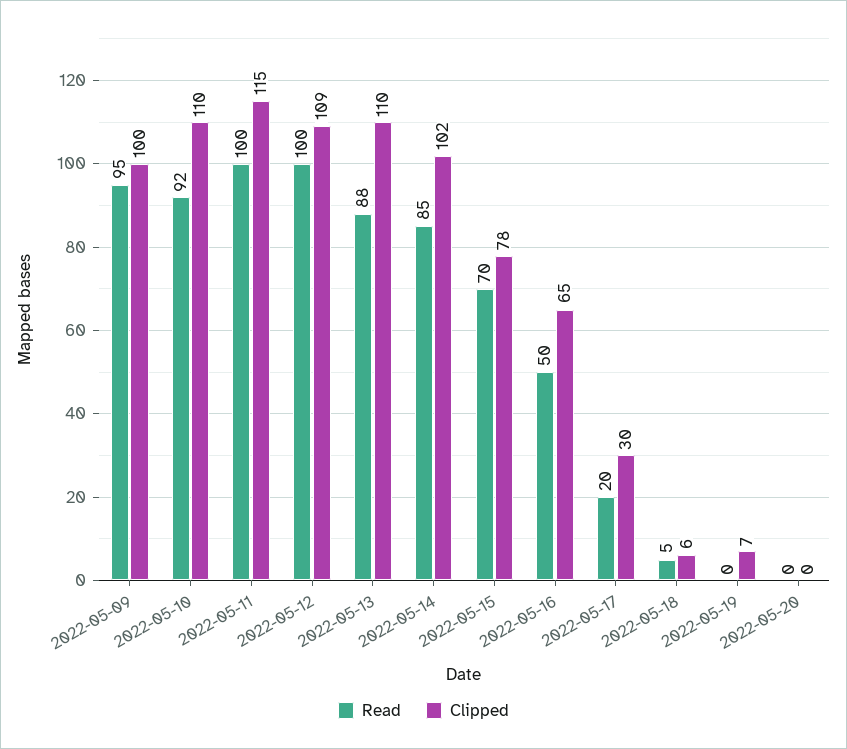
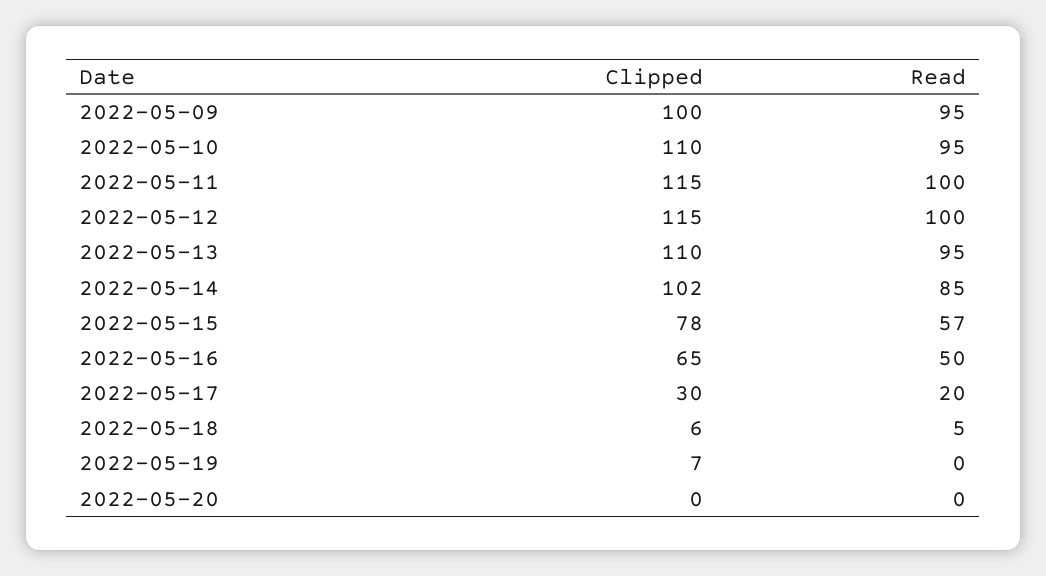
  {
    "Read": {
      "2022-05-09": 95,
-     "2022-05-10": 92,
+     "2022-05-10": 95,
      "2022-05-11": 100,
      "2022-05-12": 100,
-     "2022-05-13": 88,
+     "2022-05-13": 95,
      "2022-05-14": 85,
-     "2022-05-15": 70,
+     "2022-05-15": 57,
      "2022-05-16": 50,
      "2022-05-17": 20,
      "2022-05-18": 5,
      "2022-05-19": 0,
      "2022-05-20": 0
    },
    "Clipped": {
      "2022-05-09": 100,
      "2022-05-10": 110,
      "2022-05-11": 115,
-     "2022-05-12": 109,
+     "2022-05-12": 115,
      "2022-05-13": 110,
      "2022-05-14": 102,
      "2022-05-15": 78,
      "2022-05-16": 65,
      "2022-05-17": 30,
      "2022-05-18": 6,
      "2022-05-19": 7,
      "2022-05-20": 0
    }
  }

